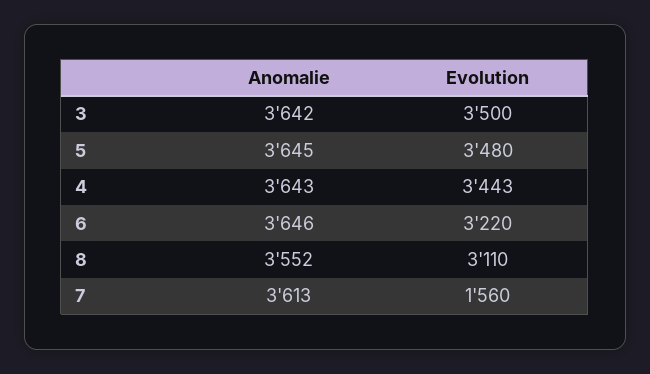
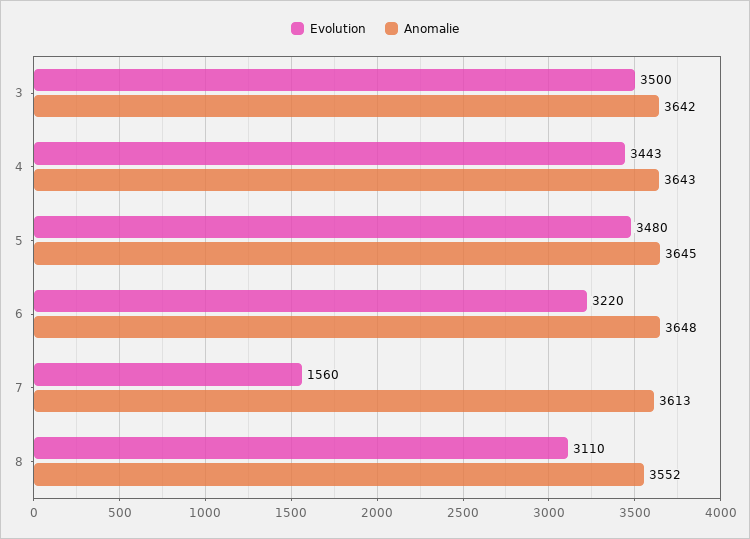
  {
    "Anomalie": {
      "3": 3642,
      "5": 3645,
      "4": 3643,
-     "6": 3646,
+     "6": 3648,
      "8": 3552,
      "7": 3613
    },
    "Evolution": {
      "3": 3500,
      "5": 3480,
      "4": 3443,
      "6": 3220,
      "8": 3110,
      "7": 1560
    }
  }

